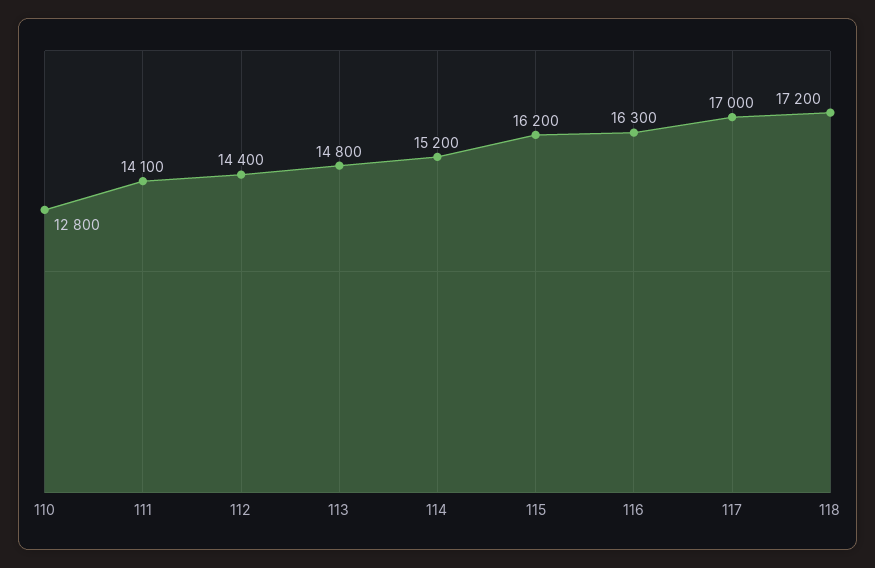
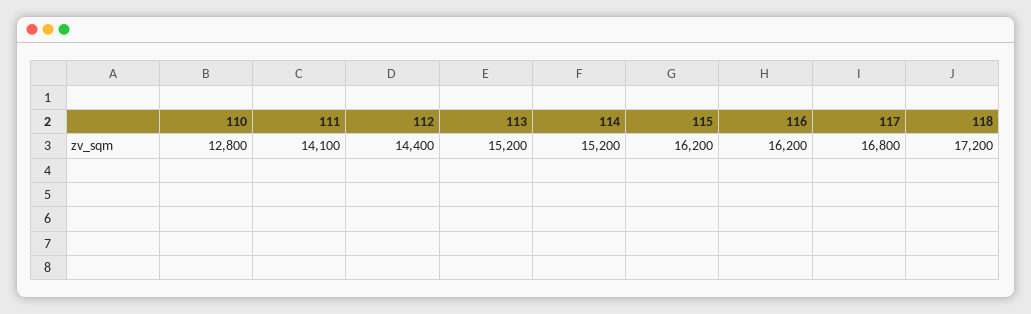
  {
    "110": 12800,
    "111": 14100,
    "112": 14400,
-   "113": 14800,
+   "113": 15200,
    "114": 15200,
    "115": 16200,
-   "116": 16300,
+   "116": 16200,
-   "117": 17000,
+   "117": 16800,
    "118": 17200
  }

